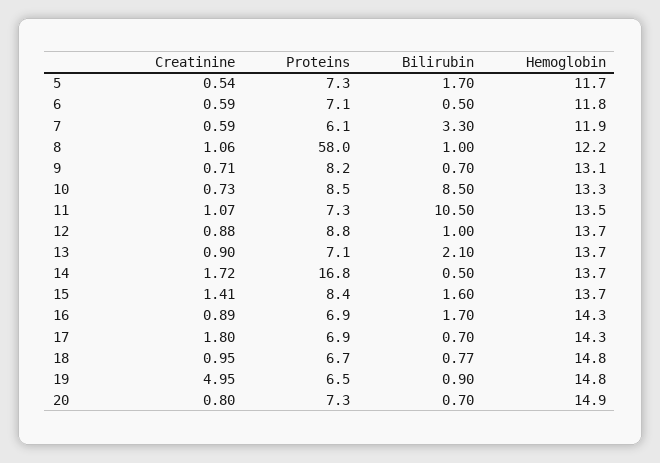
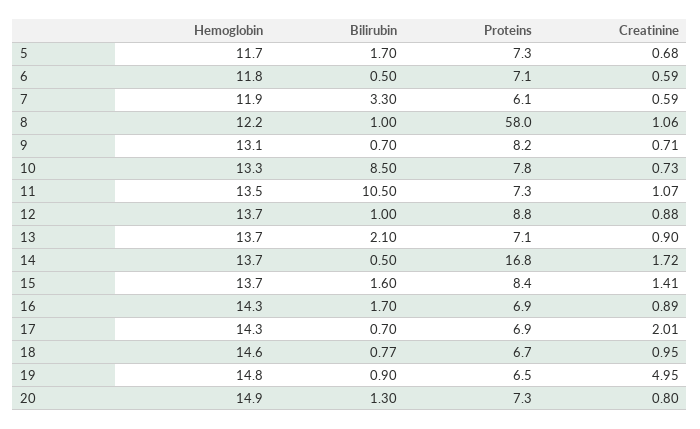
  {
    "Creatinine": {
-     "5": 0.54,
+     "5": 0.68,
      "6": 0.59,
      "7": 0.59,
      "8": 1.06,
      "9": 0.71,
      "10": 0.73,
      "11": 1.07,
      "12": 0.88,
      "13": 0.9,
      "14": 1.72,
      "15": 1.41,
      "16": 0.89,
-     "17": 1.8,
+     "17": 2.01,
      "18": 0.95,
      "19": 4.95,
      "20": 0.8
    },
    "Proteins": {
      "5": 7.3,
      "6": 7.1,
      "7": 6.1,
      "8": 58,
      "9": 8.2,
-     "10": 8.5,
+     "10": 7.8,
      "11": 7.3,
      "12": 8.8,
      "13": 7.1,
      "14": 16.8,
      "15": 8.4,
      "16": 6.9,
      "17": 6.9,
      "18": 6.7,
      "19": 6.5,
      "20": 7.3
    },
    "Bilirubin": {
      "5": 1.7,
      "6": 0.5,
      "7": 3.3,
      "8": 1,
      "9": 0.7,
      "10": 8.5,
      "11": 10.5,
      "12": 1,
      "13": 2.1,
      "14": 0.5,
      "15": 1.6,
      "16": 1.7,
      "17": 0.7,
      "18": 0.77,
      "19": 0.9,
-     "20": 0.7
+     "20": 1.3
    },
    "Hemoglobin": {
      "5": 11.7,
      "6": 11.8,
      "7": 11.9,
      "8": 12.2,
      "9": 13.1,
      "10": 13.3,
      "11": 13.5,
      "12": 13.7,
      "13": 13.7,
      "14": 13.7,
      "15": 13.7,
      "16": 14.3,
      "17": 14.3,
-     "18": 14.8,
+     "18": 14.6,
      "19": 14.8,
      "20": 14.9
    }
  }

